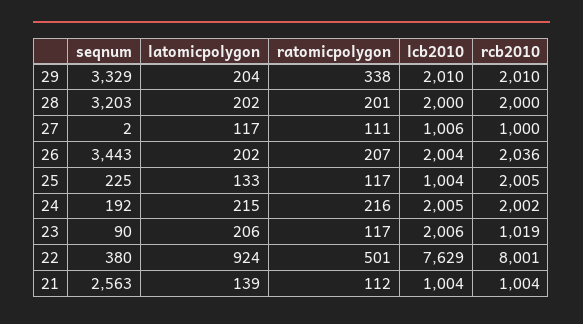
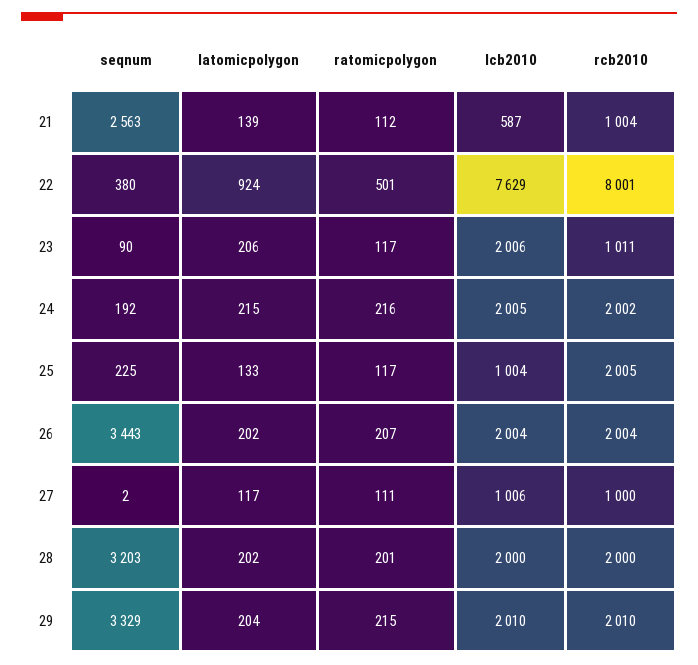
  {
    "seqnum": {
      "29": 3329,
      "28": 3203,
      "27": 2,
      "26": 3443,
      "25": 225,
      "24": 192,
      "23": 90,
      "22": 380,
      "21": 2563
    },
    "latomicpolygon": {
      "29": 204,
      "28": 202,
      "27": 117,
      "26": 202,
      "25": 133,
      "24": 215,
      "23": 206,
      "22": 924,
      "21": 139
    },
    "ratomicpolygon": {
-     "29": 338,
+     "29": 215,
      "28": 201,
      "27": 111,
      "26": 207,
      "25": 117,
      "24": 216,
      "23": 117,
      "22": 501,
      "21": 112
    },
    "lcb2010": {
      "29": 2010,
      "28": 2000,
      "27": 1006,
      "26": 2004,
      "25": 1004,
      "24": 2005,
      "23": 2006,
      "22": 7629,
-     "21": 1004
+     "21": 587
    },
    "rcb2010": {
      "29": 2010,
      "28": 2000,
      "27": 1000,
-     "26": 2036,
+     "26": 2004,
      "25": 2005,
      "24": 2002,
-     "23": 1019,
+     "23": 1011,
      "22": 8001,
      "21": 1004
    }
  }

